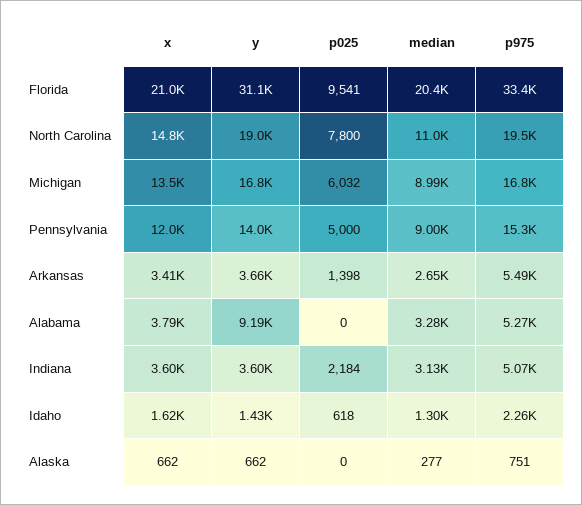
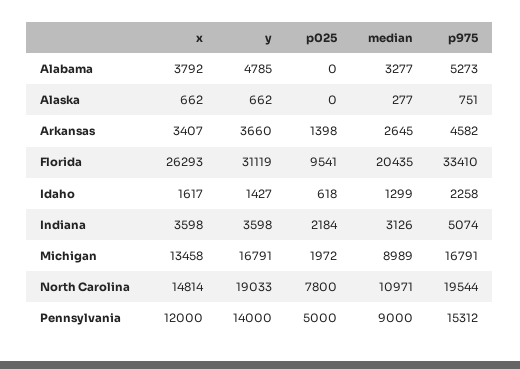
  {
    "x": {
-     "Florida": 21000,
+     "Florida": 26293,
      "North Carolina": 14814,
      "Michigan": 13458,
      "Pennsylvania": 12000,
      "Arkansas": 3407,
      "Alabama": 3792,
      "Indiana": 3598,
      "Idaho": 1617,
      "Alaska": 662
    },
    "y": {
      "Florida": 31119,
      "North Carolina": 19033,
      "Michigan": 16791,
      "Pennsylvania": 14000,
      "Arkansas": 3660,
-     "Alabama": 9190,
+     "Alabama": 4785,
      "Indiana": 3598,
      "Idaho": 1427,
      "Alaska": 662
    },
    "p025": {
      "Florida": 9541,
      "North Carolina": 7800,
-     "Michigan": 6032,
+     "Michigan": 1972,
      "Pennsylvania": 5000,
      "Arkansas": 1398,
      "Alabama": 0,
      "Indiana": 2184,
      "Idaho": 618,
      "Alaska": 0
    },
    "median": {
      "Florida": 20435,
      "North Carolina": 10971,
      "Michigan": 8989,
      "Pennsylvania": 9000,
      "Arkansas": 2645,
      "Alabama": 3277,
      "Indiana": 3126,
      "Idaho": 1299,
      "Alaska": 277
    },
    "p975": {
      "Florida": 33410,
      "North Carolina": 19544,
      "Michigan": 16791,
      "Pennsylvania": 15312,
-     "Arkansas": 5490,
+     "Arkansas": 4582,
      "Alabama": 5273,
      "Indiana": 5074,
      "Idaho": 2258,
      "Alaska": 751
    }
  }

